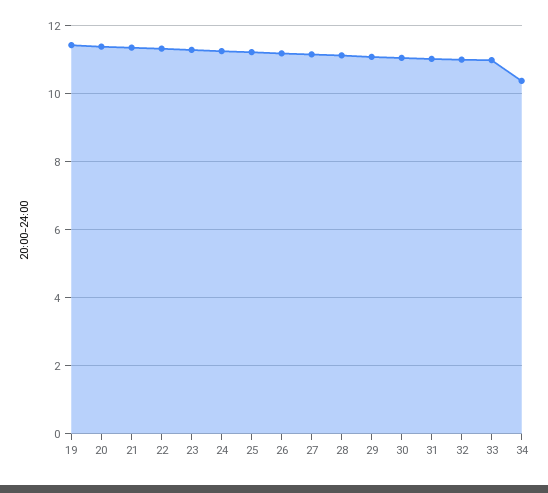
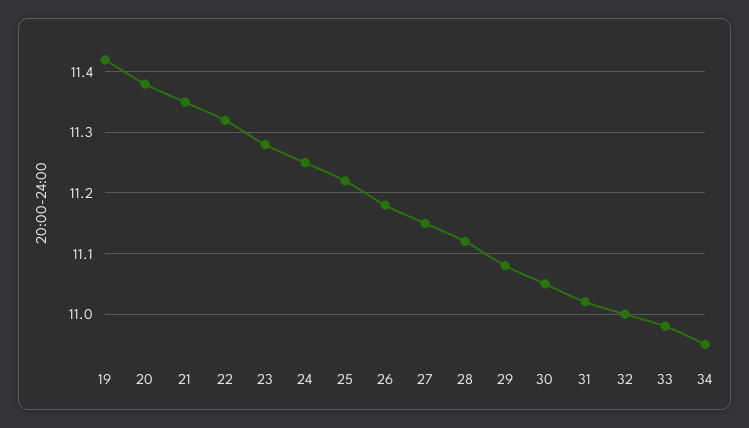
  {
    "19": 11.42,
    "20": 11.38,
    "21": 11.35,
    "22": 11.32,
    "23": 11.28,
    "24": 11.25,
    "25": 11.22,
    "26": 11.18,
    "27": 11.15,
    "28": 11.12,
    "29": 11.08,
    "30": 11.05,
    "31": 11.02,
    "32": 11,
    "33": 10.98,
-   "34": 10.4
+   "34": 10.95
  }

